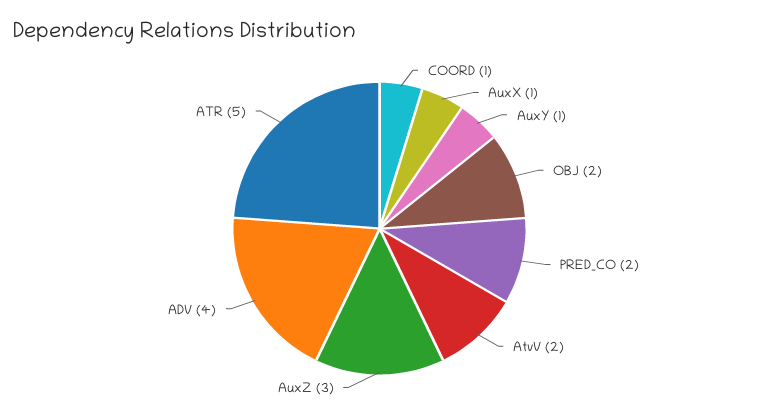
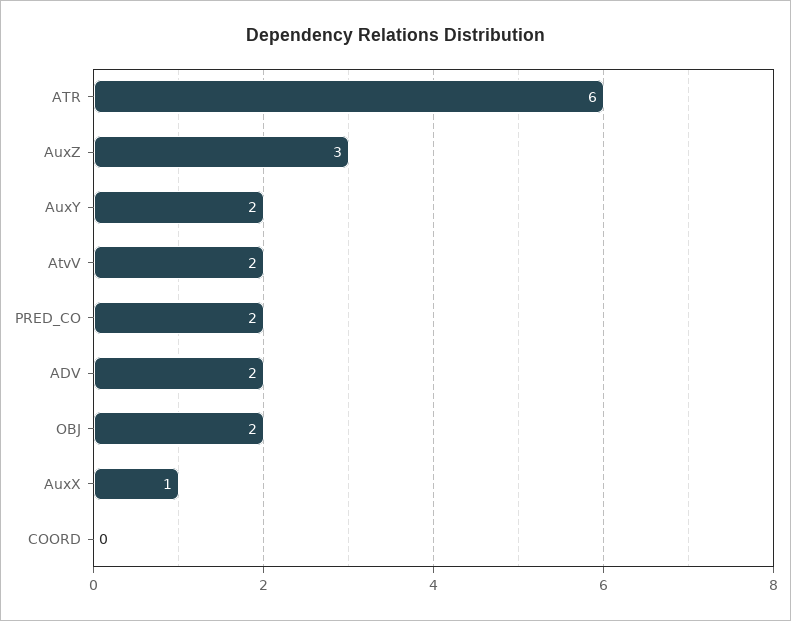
  {
-   "COORD": 1,
+   "COORD": 0,
    "AuxX": 1,
-   "AuxY": 1,
+   "AuxY": 2,
    "OBJ": 2,
    "PRED_CO": 2,
    "AtvV": 2,
    "AuxZ": 3,
-   "ADV": 4,
+   "ADV": 2,
-   "ATR": 5
+   "ATR": 6
  }

